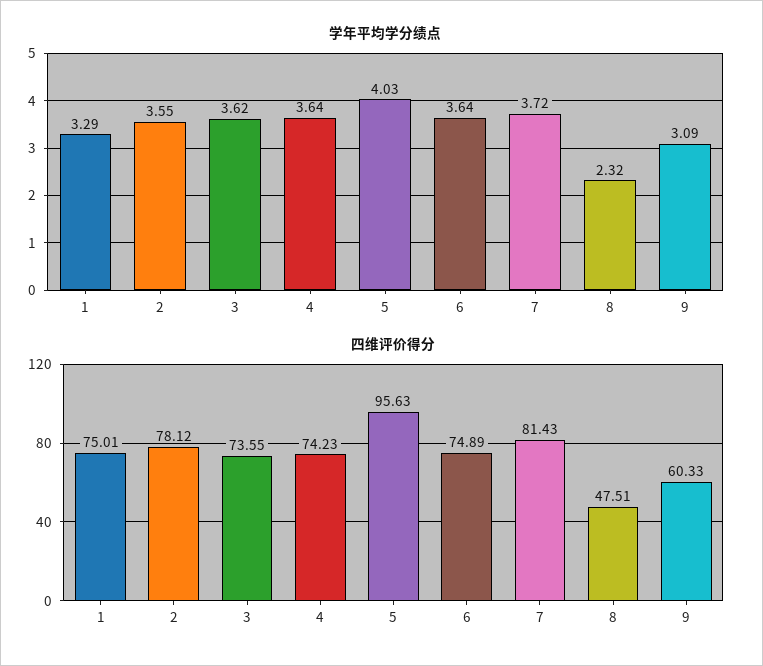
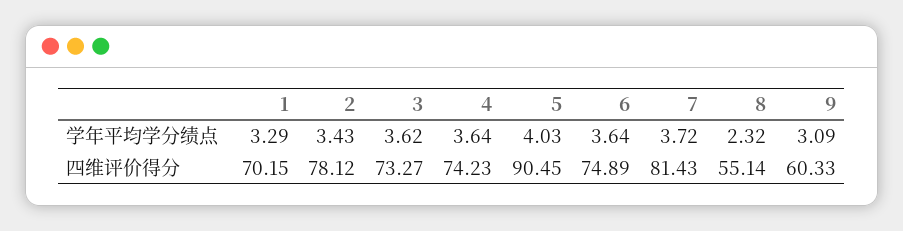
  {
    "学年平均学分绩点": {
      "1": 3.29,
-     "2": 3.55,
+     "2": 3.43,
      "3": 3.62,
      "4": 3.64,
      "5": 4.03,
      "6": 3.64,
      "7": 3.72,
      "8": 2.32,
      "9": 3.09
    },
    "四维评价得分": {
-     "1": 75.01,
+     "1": 70.15,
      "2": 78.12,
-     "3": 73.55,
+     "3": 73.27,
      "4": 74.23,
-     "5": 95.63,
+     "5": 90.45,
      "6": 74.89,
      "7": 81.43,
-     "8": 47.51,
+     "8": 55.14,
      "9": 60.33
    }
  }

